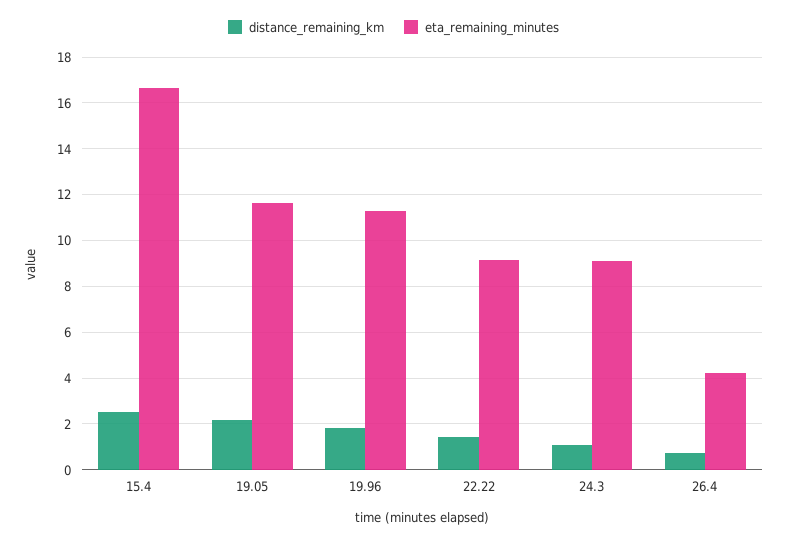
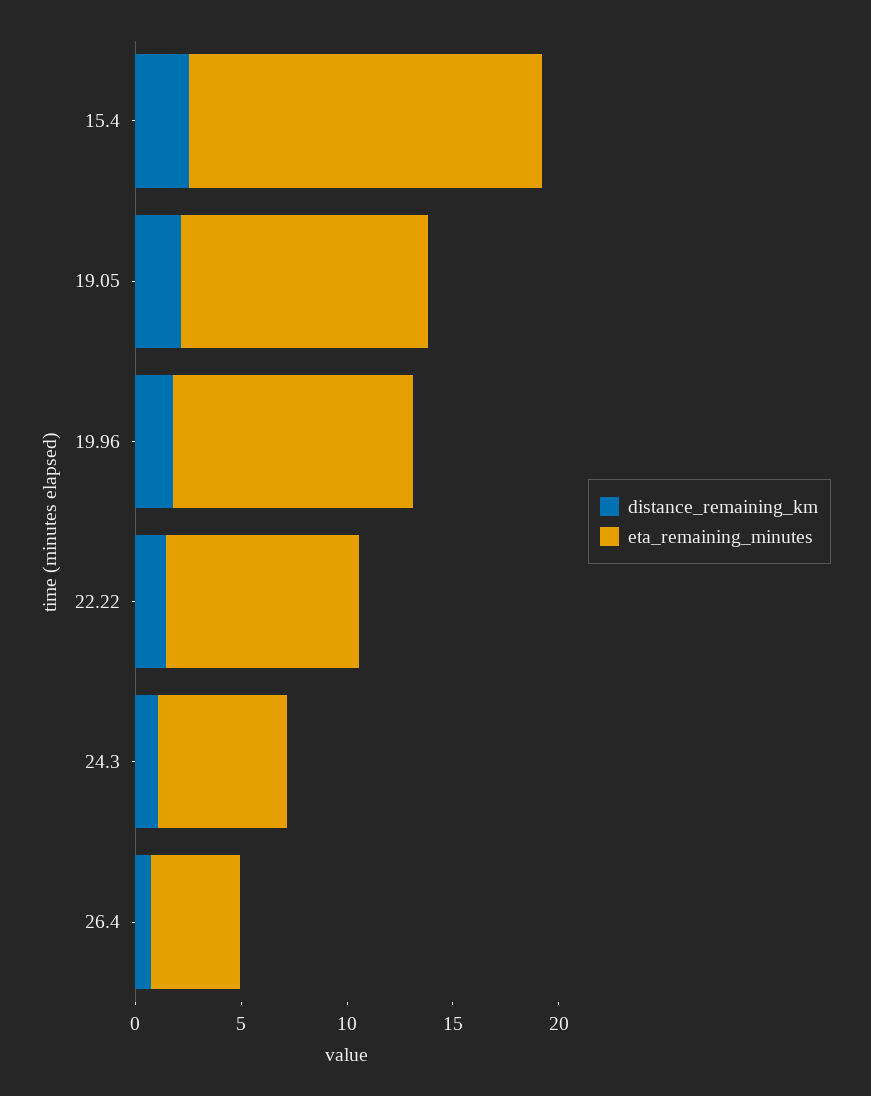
  {
    "distance_remaining_km": {
      "15.4": 2.5,
      "19.05": 2,
      "19.96": 2,
      "22.22": 1.5,
      "24.3": 1,
      "26.4": 0.5
    },
    "eta_remaining_minutes": {
      "15.4": 16.5,
      "19.05": 11.5,
      "19.96": 11.5,
      "22.22": 9,
-     "24.3": 9,
+     "24.3": 6,
      "26.4": 4
    }
  }

